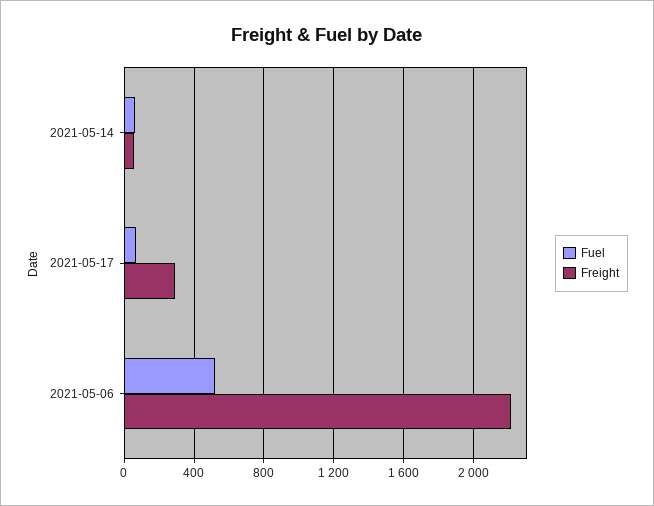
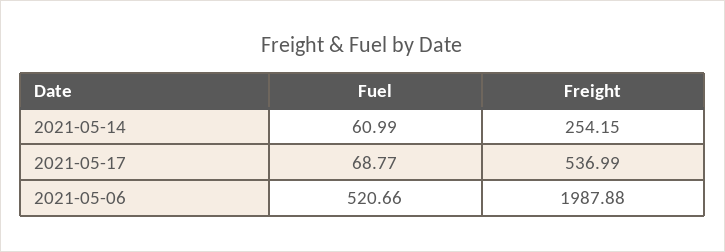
  {
    "Fuel": {
      "2021-05-14": 60.99,
      "2021-05-17": 68.77,
      "2021-05-06": 520.66
    },
    "Freight": {
-     "2021-05-14": 50,
+     "2021-05-14": 254.15,
-     "2021-05-17": 300,
+     "2021-05-17": 536.99,
-     "2021-05-06": 2200
+     "2021-05-06": 1987.88
    }
  }

